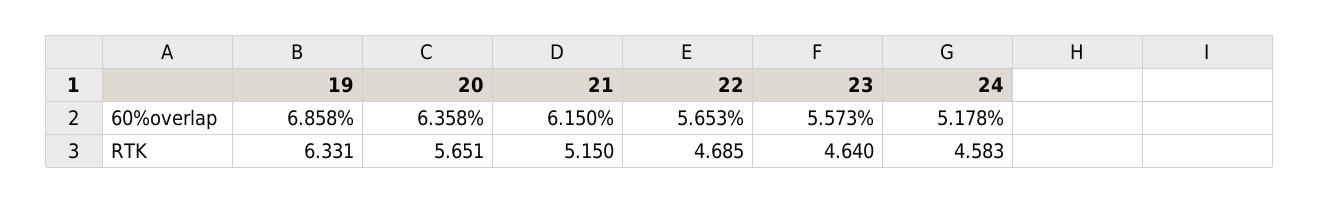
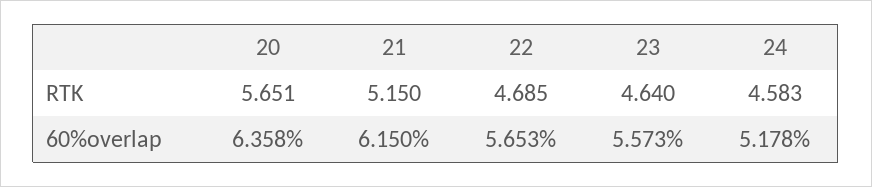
  {
-   "19": {
-     "60%overlap": 6.858,
-     "RTK": 6.331
-   },
    "20": {
      "60%overlap": 6.358,
      "RTK": 5.651
    },
    "21": {
      "60%overlap": 6.15,
      "RTK": 5.15
    },
    "22": {
      "60%overlap": 5.653,
      "RTK": 4.685
    },
    "23": {
      "60%overlap": 5.573,
      "RTK": 4.64
    },
    "24": {
      "60%overlap": 5.178,
      "RTK": 4.583
    }
  }

